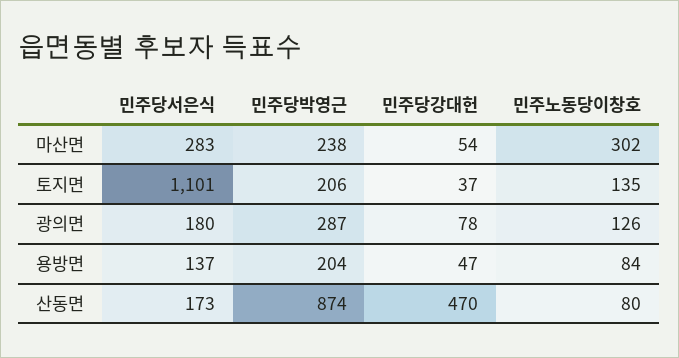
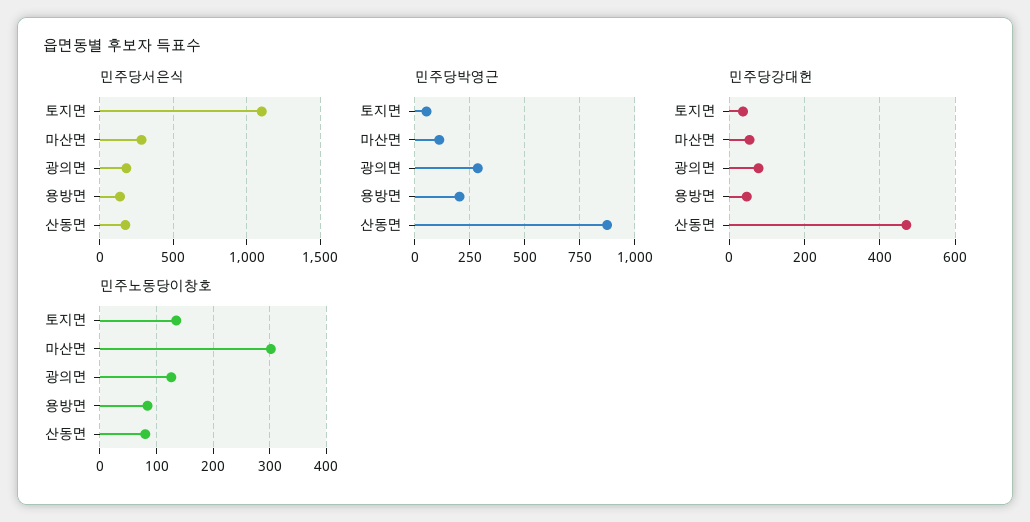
  {
    "민주당서은식": {
      "마산면": 283,
      "토지면": 1101,
      "광의면": 180,
      "용방면": 137,
      "산동면": 173
    },
    "민주당박영근": {
-     "마산면": 238,
+     "마산면": 100,
-     "토지면": 206,
+     "토지면": 50,
      "광의면": 287,
      "용방면": 204,
      "산동면": 874
    },
    "민주당강대헌": {
      "마산면": 54,
      "토지면": 37,
      "광의면": 78,
      "용방면": 47,
      "산동면": 470
    },
    "민주노동당이창호": {
      "마산면": 302,
      "토지면": 135,
      "광의면": 126,
      "용방면": 84,
      "산동면": 80
    }
  }

